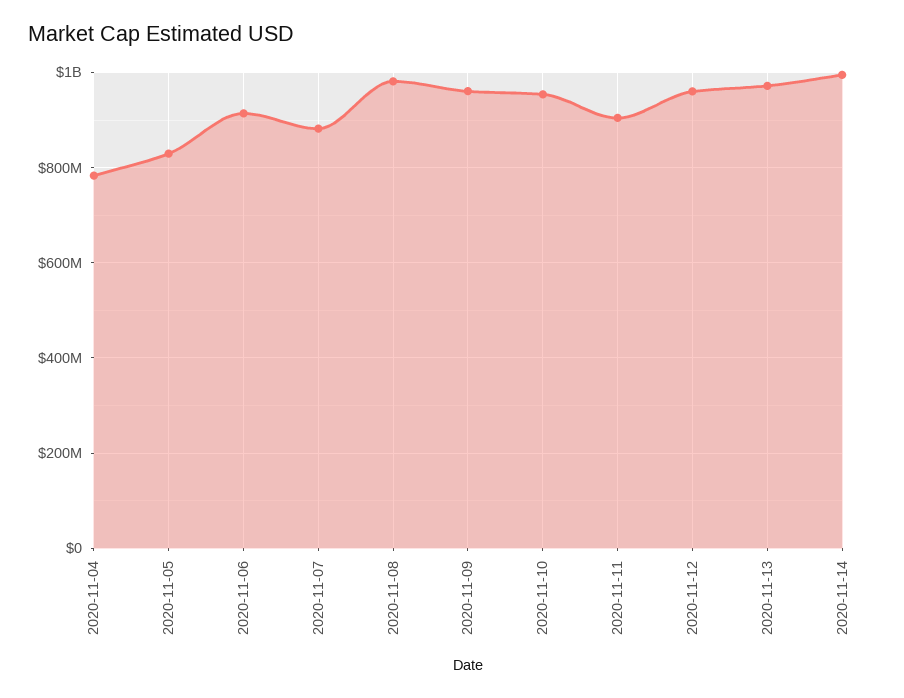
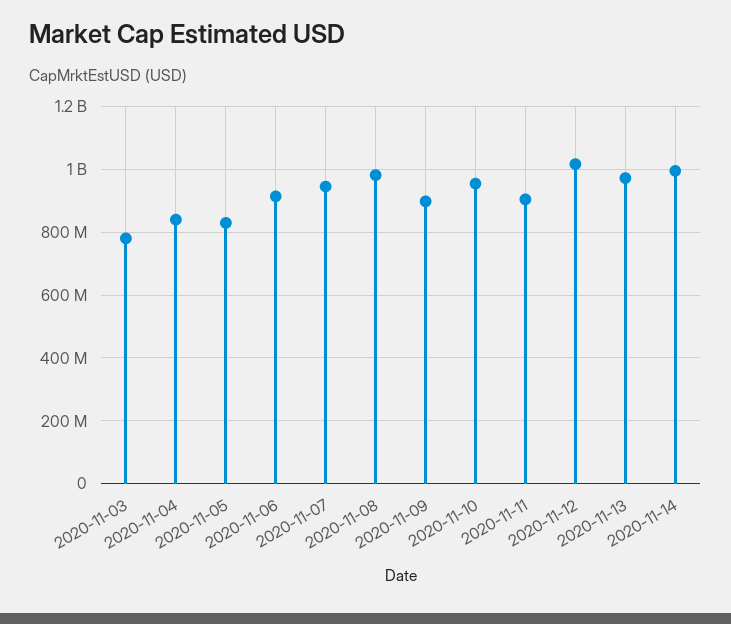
  {
-   "2020-11-04": 780000000,
+   "2020-11-04": 840000000,
    "2020-11-05": 820000000,
    "2020-11-06": 920000000,
-   "2020-11-07": 880000000,
+   "2020-11-07": 940000000,
    "2020-11-08": 980000000,
-   "2020-11-09": 960000000,
+   "2020-11-09": 900000000,
    "2020-11-10": 960000000,
    "2020-11-11": 900000000,
-   "2020-11-12": 960000000,
+   "2020-11-12": 1020000000,
    "2020-11-13": 980000000,
-   "2020-11-14": 1000000000
+   "2020-11-14": 1000000000,
+   "2020-11-03": 780000000
  }

